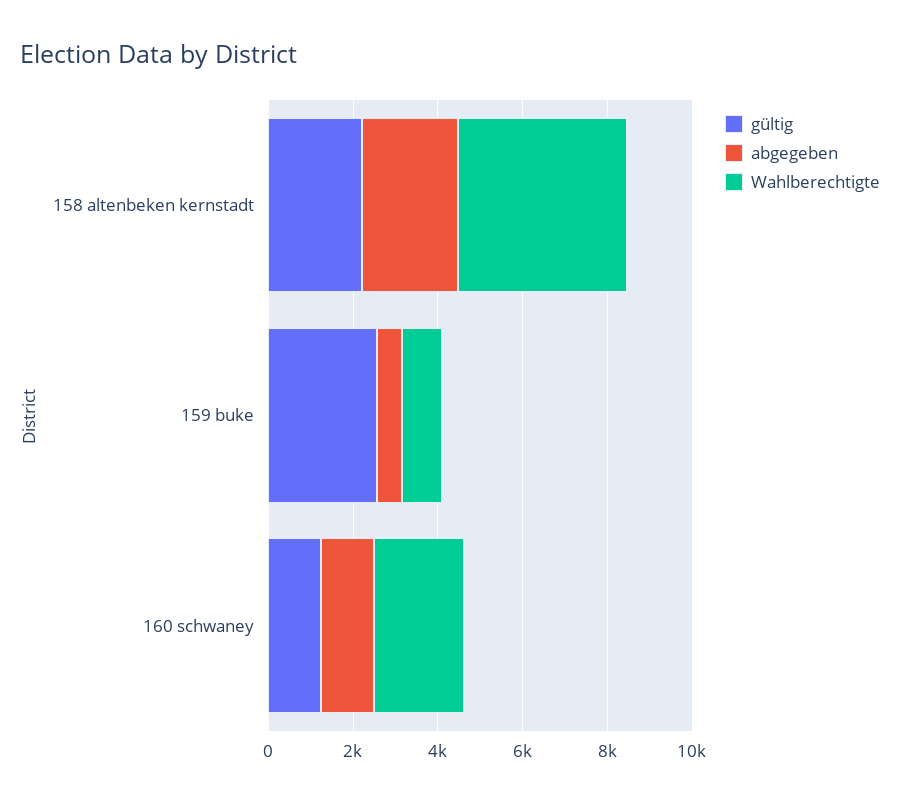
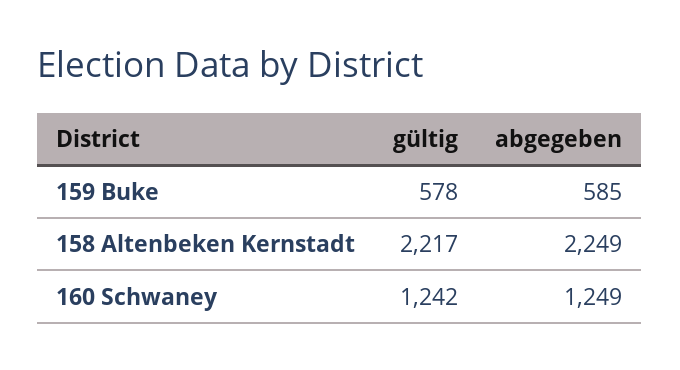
  {
    "gültig": {
      "158 altenbeken kernstadt": 2217,
-     "159 buke": 2500,
+     "159 buke": 578,
      "160 schwaney": 1242
    },
    "abgegeben": {
      "158 altenbeken kernstadt": 2249,
      "159 buke": 585,
      "160 schwaney": 1249
-   },
+   }
-   "Wahlberechtigte": {
-     "158 altenbeken kernstadt": 4000,
-     "159 buke": 1000,
-     "160 schwaney": 2000
-   }
  }

